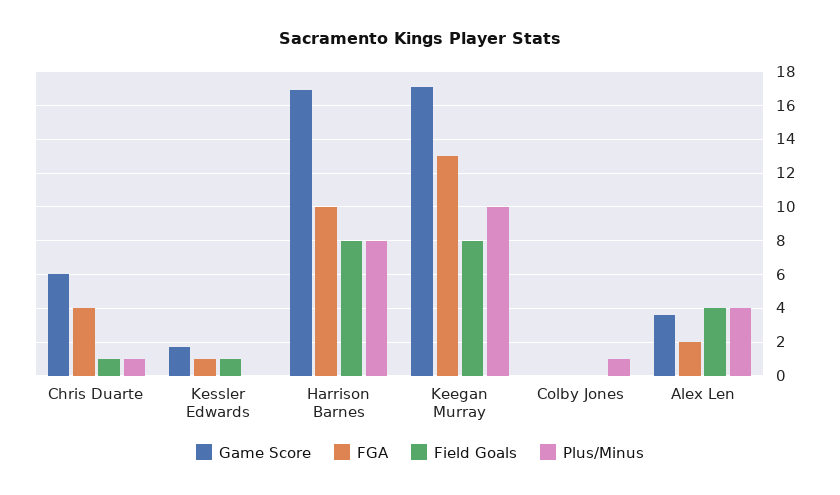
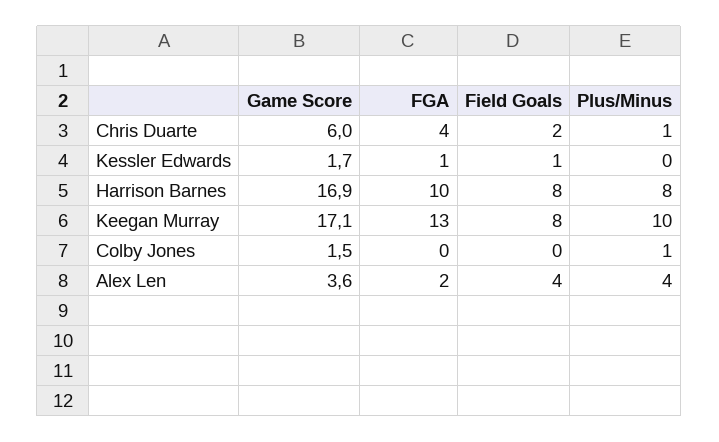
  {
    "Game Score": {
      "Chris Duarte": 6,
      "Kessler Edwards": 1.7,
      "Harrison Barnes": 16.9,
      "Keegan Murray": 17.1,
-     "Colby Jones": 0,
+     "Colby Jones": 1.5,
      "Alex Len": 3.6
    },
    "FGA": {
      "Chris Duarte": 4,
      "Kessler Edwards": 1,
      "Harrison Barnes": 10,
      "Keegan Murray": 13,
      "Colby Jones": 0,
      "Alex Len": 2
    },
    "Field Goals": {
-     "Chris Duarte": 1,
+     "Chris Duarte": 2,
      "Kessler Edwards": 1,
      "Harrison Barnes": 8,
      "Keegan Murray": 8,
      "Colby Jones": 0,
      "Alex Len": 4
    },
    "Plus/Minus": {
      "Chris Duarte": 1,
      "Kessler Edwards": 0,
      "Harrison Barnes": 8,
      "Keegan Murray": 10,
      "Colby Jones": 1,
      "Alex Len": 4
    }
  }

